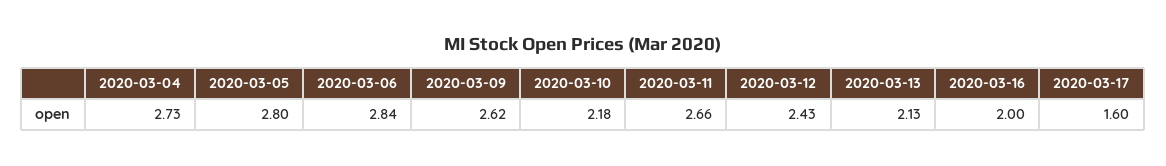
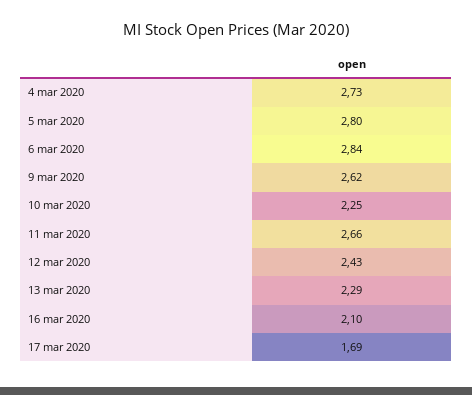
  {
    "2020-03-04": 2.73,
    "2020-03-05": 2.8,
    "2020-03-06": 2.84,
    "2020-03-09": 2.62,
-   "2020-03-10": 2.18,
+   "2020-03-10": 2.25,
    "2020-03-11": 2.66,
    "2020-03-12": 2.43,
-   "2020-03-13": 2.13,
+   "2020-03-13": 2.29,
-   "2020-03-16": 2,
+   "2020-03-16": 2.1,
-   "2020-03-17": 1.6
+   "2020-03-17": 1.69
  }

